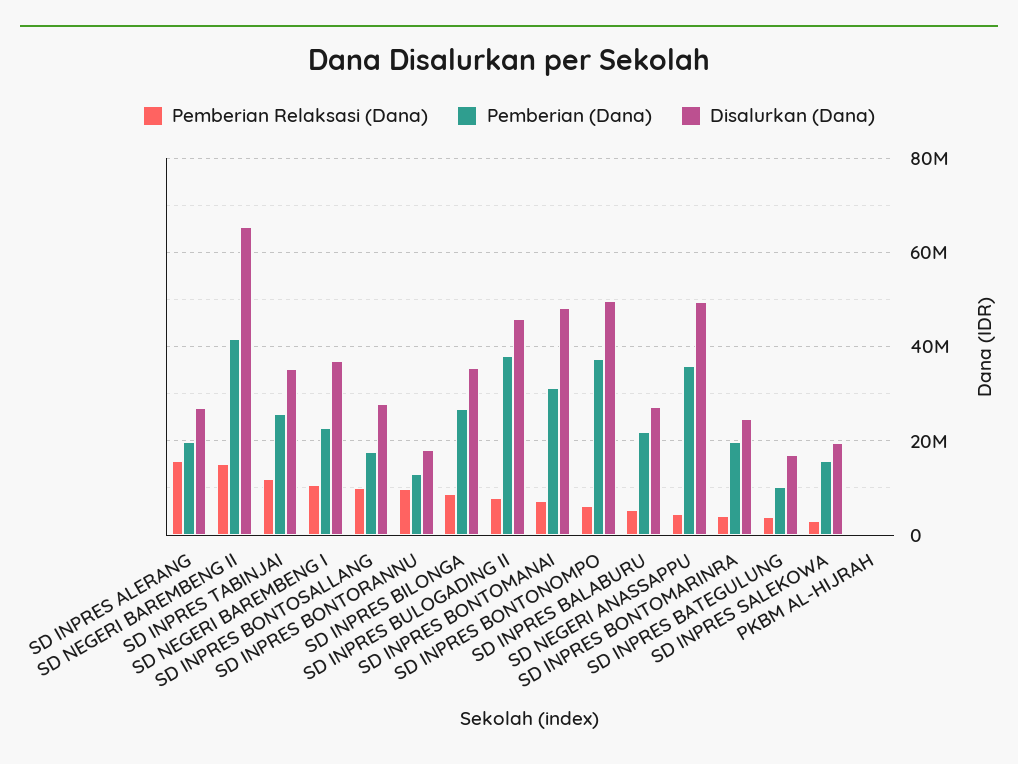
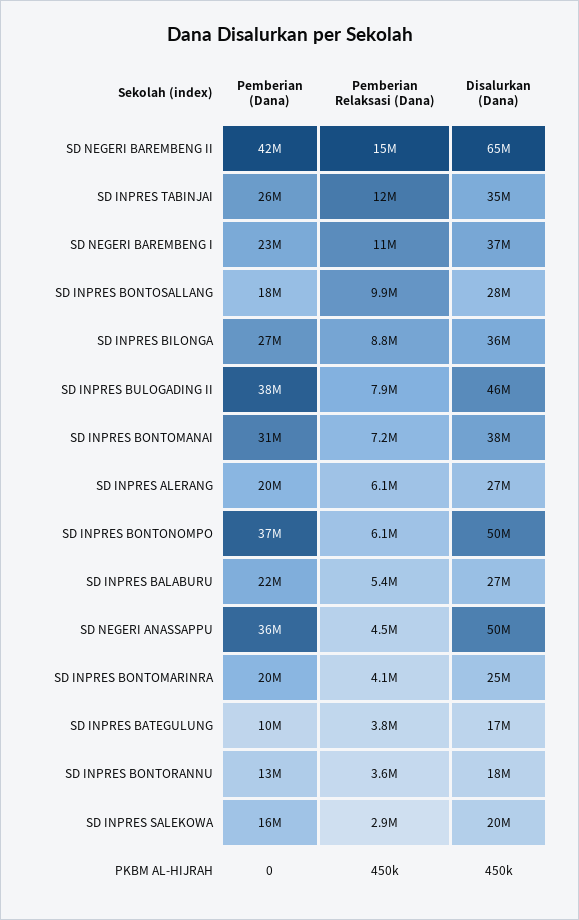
  {
    "Pemberian Relaksasi (Dana)": {
-     "SD INPRES ALERANG": 16000000,
+     "SD INPRES ALERANG": 6100000,
      "SD NEGERI BAREMBENG II": 15000000,
      "SD INPRES TABINJAI": 12000000,
      "SD NEGERI BAREMBENG I": 11000000,
      "SD INPRES BONTOSALLANG": 9900000,
-     "SD INPRES BONTORANNU": 10000000,
+     "SD INPRES BONTORANNU": 3600000,
      "SD INPRES BILONGA": 8800000,
      "SD INPRES BULOGADING II": 7900000,
      "SD INPRES BONTOMANAI": 7200000,
      "SD INPRES BONTONOMPO": 6100000,
      "SD INPRES BALABURU": 5400000,
      "SD NEGERI ANASSAPPU": 4500000,
      "SD INPRES BONTOMARINRA": 4100000,
      "SD INPRES BATEGULUNG": 3800000,
      "SD INPRES SALEKOWA": 2900000,
      "PKBM AL-HIJRAH": 450000
    },
    "Pemberian (Dana)": {
      "SD INPRES ALERANG": 20000000,
      "SD NEGERI BAREMBENG II": 42000000,
      "SD INPRES TABINJAI": 26000000,
      "SD NEGERI BAREMBENG I": 23000000,
      "SD INPRES BONTOSALLANG": 18000000,
      "SD INPRES BONTORANNU": 13000000,
      "SD INPRES BILONGA": 27000000,
      "SD INPRES BULOGADING II": 38000000,
      "SD INPRES BONTOMANAI": 31000000,
      "SD INPRES BONTONOMPO": 37000000,
      "SD INPRES BALABURU": 22000000,
      "SD NEGERI ANASSAPPU": 36000000,
      "SD INPRES BONTOMARINRA": 20000000,
      "SD INPRES BATEGULUNG": 10000000,
      "SD INPRES SALEKOWA": 16000000,
      "PKBM AL-HIJRAH": 0
    },
    "Disalurkan (Dana)": {
      "SD INPRES ALERANG": 27000000,
      "SD NEGERI BAREMBENG II": 65000000,
      "SD INPRES TABINJAI": 35000000,
      "SD NEGERI BAREMBENG I": 37000000,
      "SD INPRES BONTOSALLANG": 28000000,
      "SD INPRES BONTORANNU": 18000000,
      "SD INPRES BILONGA": 36000000,
      "SD INPRES BULOGADING II": 46000000,
-     "SD INPRES BONTOMANAI": 48000000,
+     "SD INPRES BONTOMANAI": 38000000,
      "SD INPRES BONTONOMPO": 50000000,
      "SD INPRES BALABURU": 27000000,
      "SD NEGERI ANASSAPPU": 50000000,
      "SD INPRES BONTOMARINRA": 25000000,
      "SD INPRES BATEGULUNG": 17000000,
      "SD INPRES SALEKOWA": 20000000,
      "PKBM AL-HIJRAH": 450000
    }
  }

